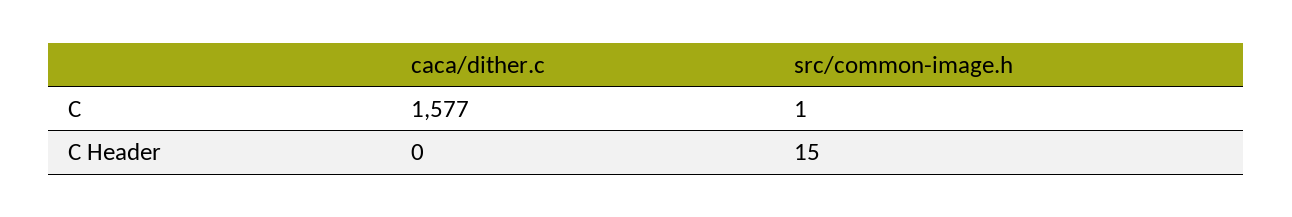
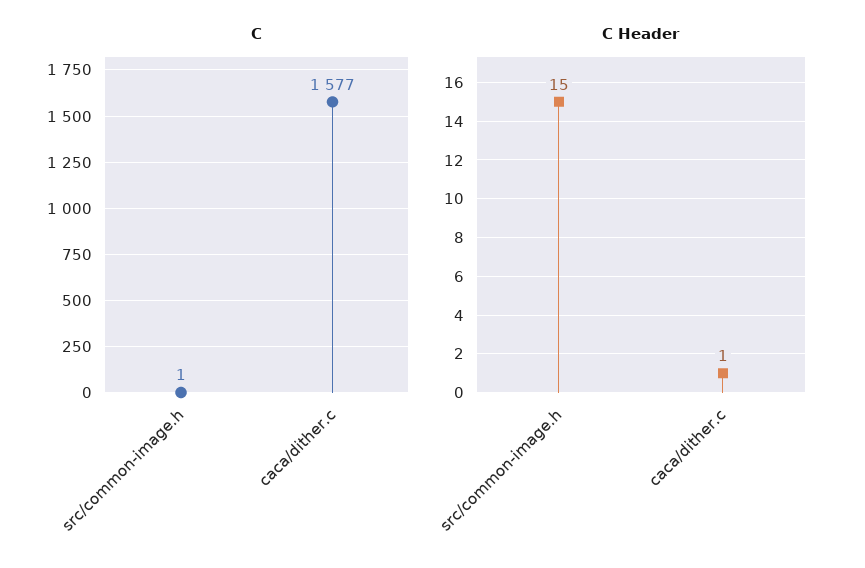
  {
    "C": {
      "caca/dither.c": 1577,
      "src/common-image.h": 1
    },
    "C Header": {
-     "caca/dither.c": 0,
+     "caca/dither.c": 1,
      "src/common-image.h": 15
    }
  }

